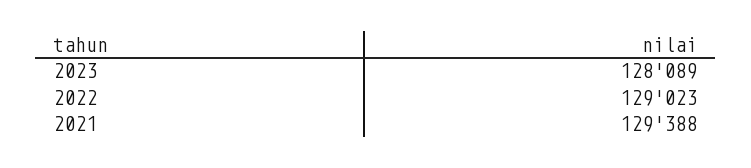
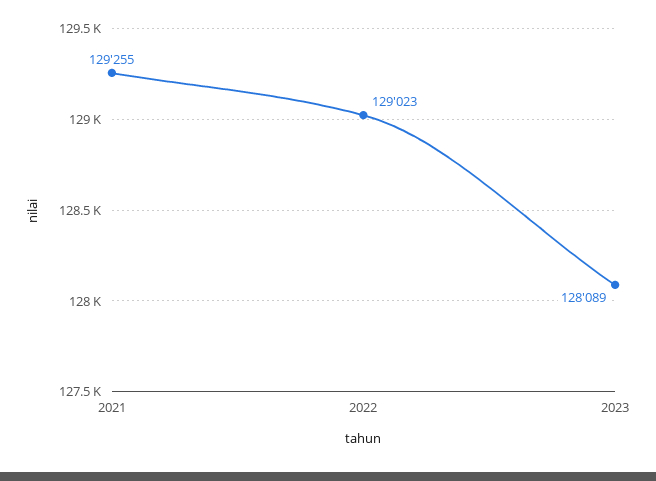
  {
    "2023": 128089,
    "2022": 129023,
-   "2021": 129388
+   "2021": 129255
  }

